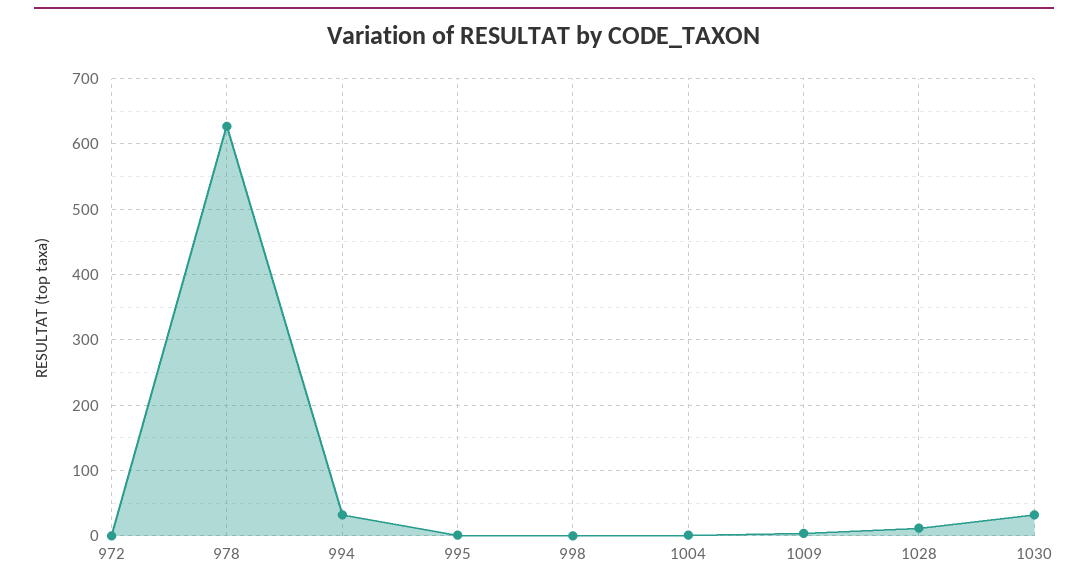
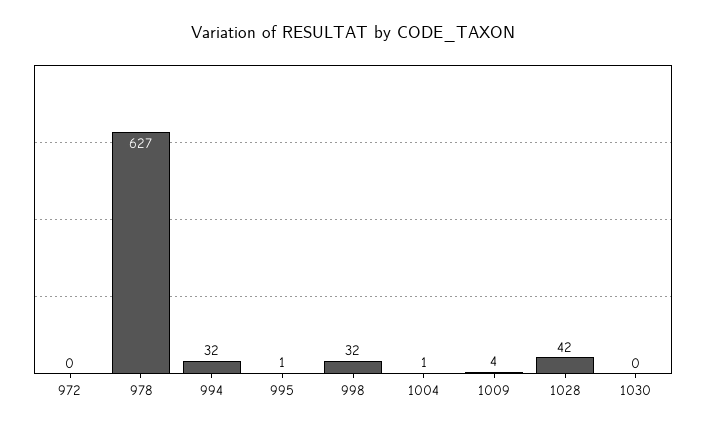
  {
    "972": 0,
    "978": 627,
    "994": 32,
    "995": 1,
-   "998": 0,
+   "998": 32,
    "1004": 1,
    "1009": 4,
-   "1028": 10,
+   "1028": 42,
-   "1030": 30
+   "1030": 0
  }

